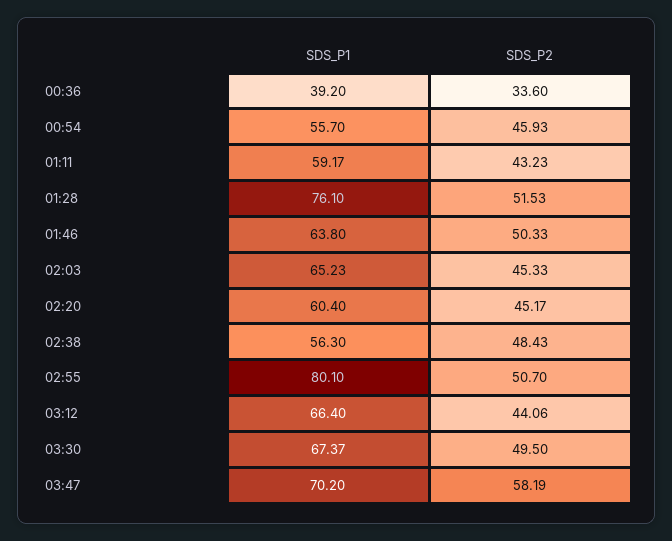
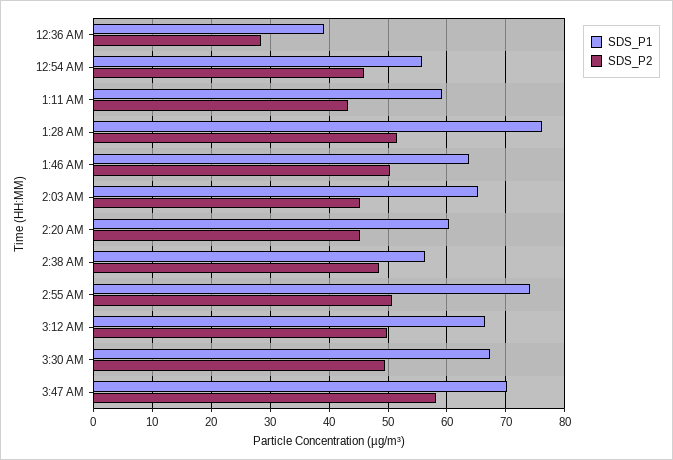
  {
    "SDS_P1": {
      "00:36": 39.2,
      "00:54": 55.7,
      "01:11": 59.17,
      "01:28": 76.1,
      "01:46": 63.8,
      "02:03": 65.23,
      "02:20": 60.4,
      "02:38": 56.3,
-     "02:55": 80.1,
+     "02:55": 74,
      "03:12": 66.4,
      "03:30": 67.37,
      "03:47": 70.2
    },
    "SDS_P2": {
-     "00:36": 33.6,
+     "00:36": 28,
      "00:54": 45.93,
      "01:11": 43.23,
      "01:28": 51.53,
      "01:46": 50.33,
      "02:03": 45.33,
      "02:20": 45.17,
      "02:38": 48.43,
      "02:55": 50.7,
-     "03:12": 44.06,
+     "03:12": 50,
      "03:30": 49.5,
      "03:47": 58.19
    }
  }

